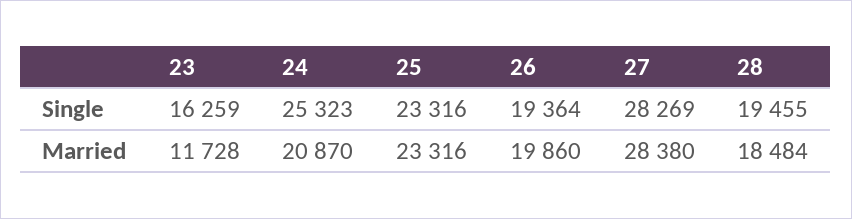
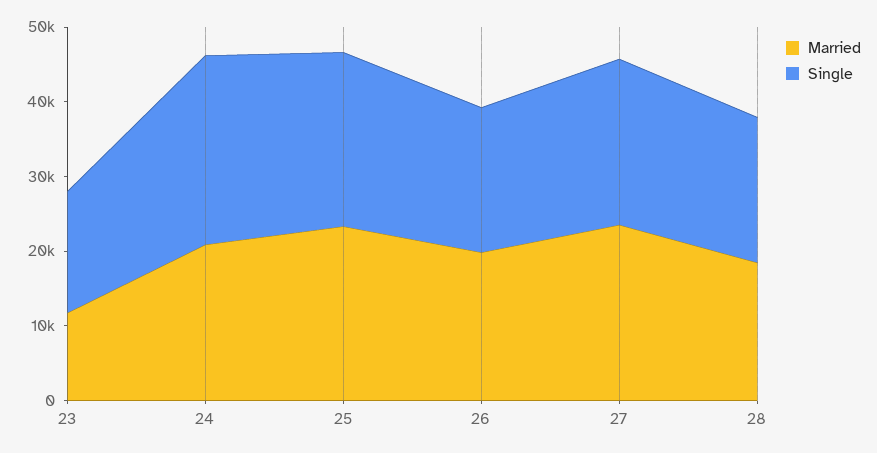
  {
    "Single": {
      "23": 16259,
      "24": 25323,
      "25": 23316,
      "26": 19364,
-     "27": 28269,
+     "27": 22000,
      "28": 19455
    },
    "Married": {
      "23": 11728,
      "24": 20870,
      "25": 23316,
      "26": 19860,
-     "27": 28380,
+     "27": 24000,
      "28": 18484
    }
  }

